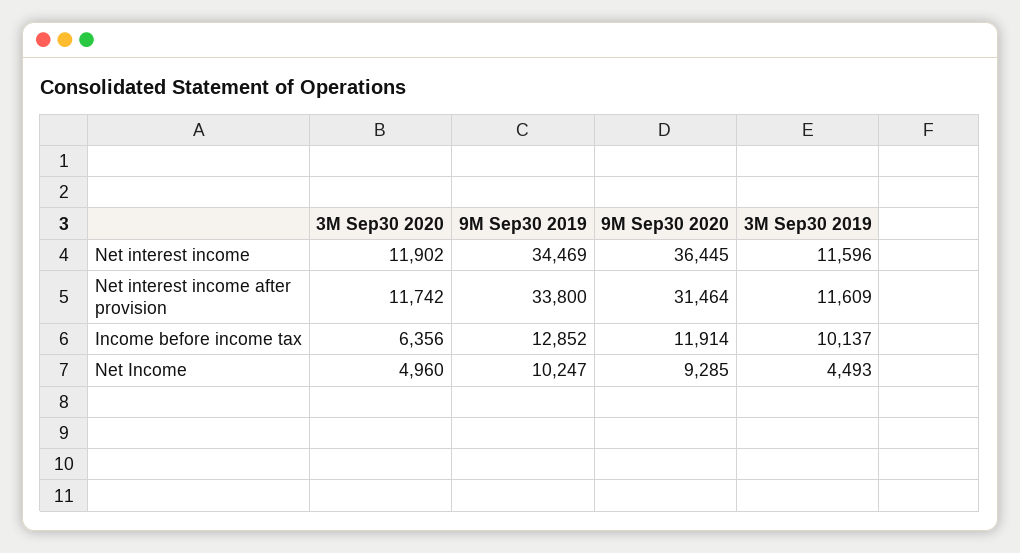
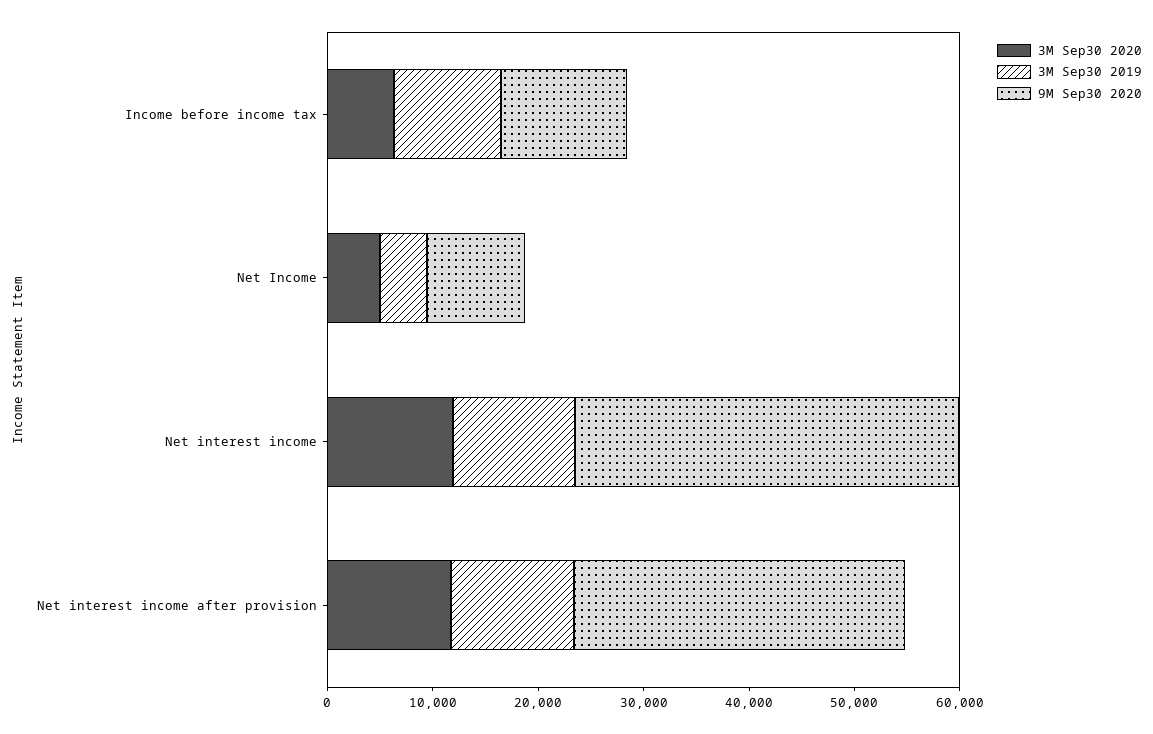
  {
    "3M Sep30 2020": {
      "Net interest income": 11902,
      "Net interest income after provision": 11742,
      "Income before income tax": 6356,
      "Net Income": 4960
    },
-   "9M Sep30 2019": {
-     "Net interest income": 34469,
-     "Net interest income after provision": 33800,
-     "Income before income tax": 12852,
-     "Net Income": 10247
-   },
    "9M Sep30 2020": {
      "Net interest income": 36445,
      "Net interest income after provision": 31464,
      "Income before income tax": 11914,
      "Net Income": 9285
    },
    "3M Sep30 2019": {
      "Net interest income": 11596,
      "Net interest income after provision": 11609,
      "Income before income tax": 10137,
      "Net Income": 4493
    }
  }

